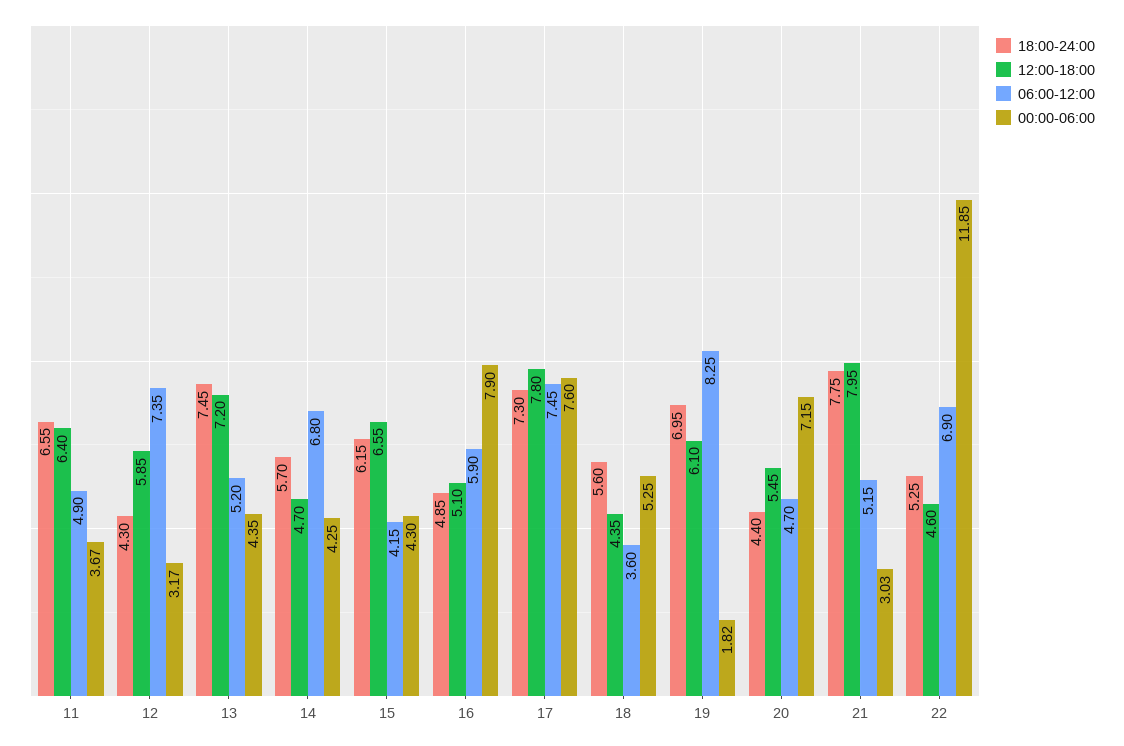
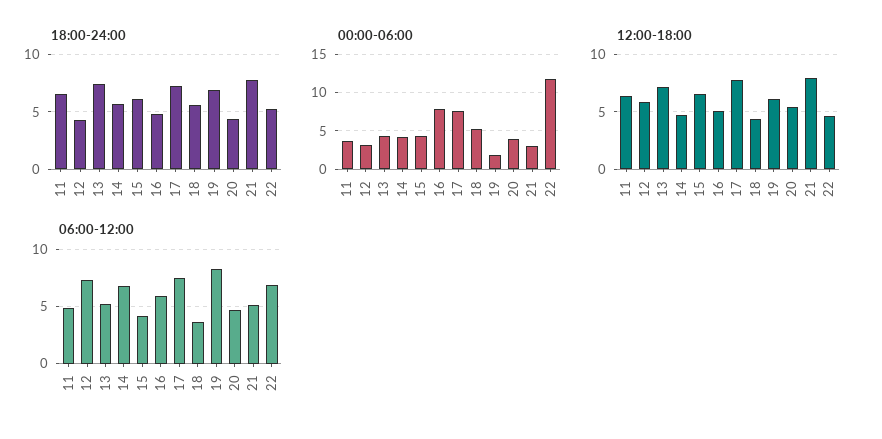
  {
    "18:00-24:00": {
      "11": 6.55,
      "12": 4.3,
      "13": 7.45,
      "14": 5.7,
      "15": 6.15,
      "16": 4.85,
      "17": 7.3,
      "18": 5.6,
      "19": 6.95,
      "20": 4.4,
      "21": 7.75,
      "22": 5.25
    },
    "12:00-18:00": {
      "11": 6.4,
      "12": 5.85,
      "13": 7.2,
      "14": 4.7,
      "15": 6.55,
      "16": 5.1,
      "17": 7.8,
      "18": 4.35,
      "19": 6.1,
      "20": 5.45,
      "21": 7.95,
      "22": 4.6
    },
    "06:00-12:00": {
      "11": 4.9,
      "12": 7.35,
      "13": 5.2,
      "14": 6.8,
      "15": 4.15,
      "16": 5.9,
      "17": 7.45,
      "18": 3.6,
      "19": 8.25,
      "20": 4.7,
      "21": 5.15,
      "22": 6.9
    },
    "00:00-06:00": {
      "11": 3.67,
      "12": 3.17,
      "13": 4.35,
      "14": 4.25,
      "15": 4.3,
      "16": 7.9,
      "17": 7.6,
      "18": 5.25,
      "19": 1.82,
-     "20": 7.15,
+     "20": 4,
      "21": 3.03,
      "22": 11.85
    }
  }

